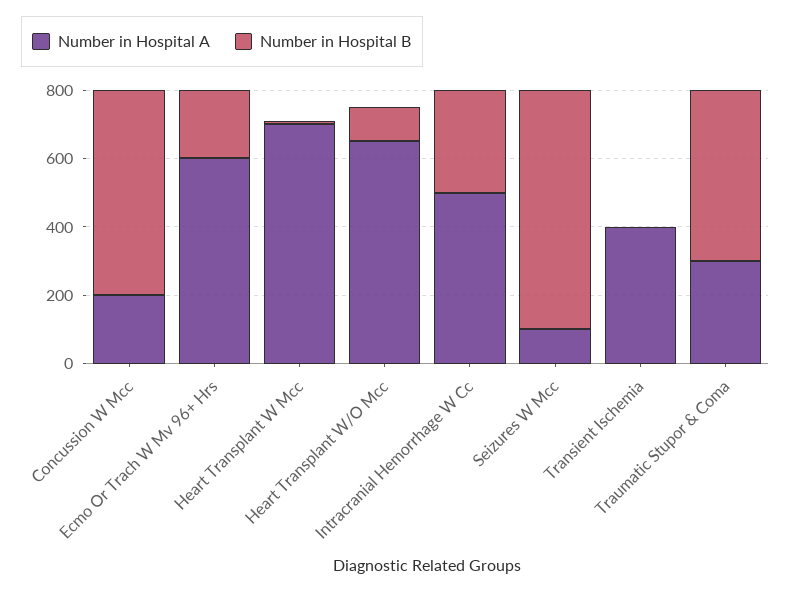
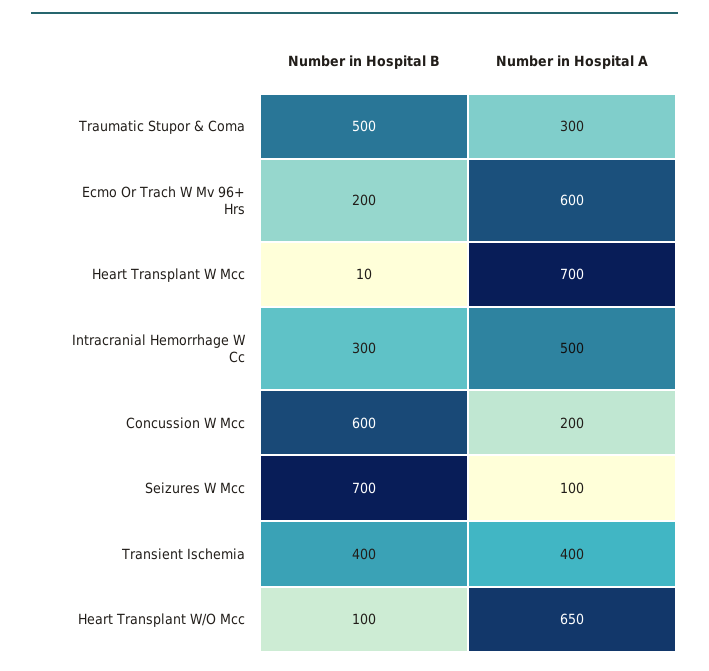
  {
    "Number in Hospital A": {
      "Concussion W Mcc": 200,
      "Ecmo Or Trach W Mv 96+ Hrs": 600,
      "Heart Transplant W Mcc": 700,
      "Heart Transplant W/O Mcc": 650,
      "Intracranial Hemorrhage W Cc": 500,
      "Seizures W Mcc": 100,
      "Transient Ischemia": 400,
      "Traumatic Stupor & Coma": 300
    },
    "Number in Hospital B": {
      "Concussion W Mcc": 600,
      "Ecmo Or Trach W Mv 96+ Hrs": 200,
      "Heart Transplant W Mcc": 10,
      "Heart Transplant W/O Mcc": 100,
      "Intracranial Hemorrhage W Cc": 300,
      "Seizures W Mcc": 700,
-     "Transient Ischemia": 0,
+     "Transient Ischemia": 400,
      "Traumatic Stupor & Coma": 500
    }
  }

